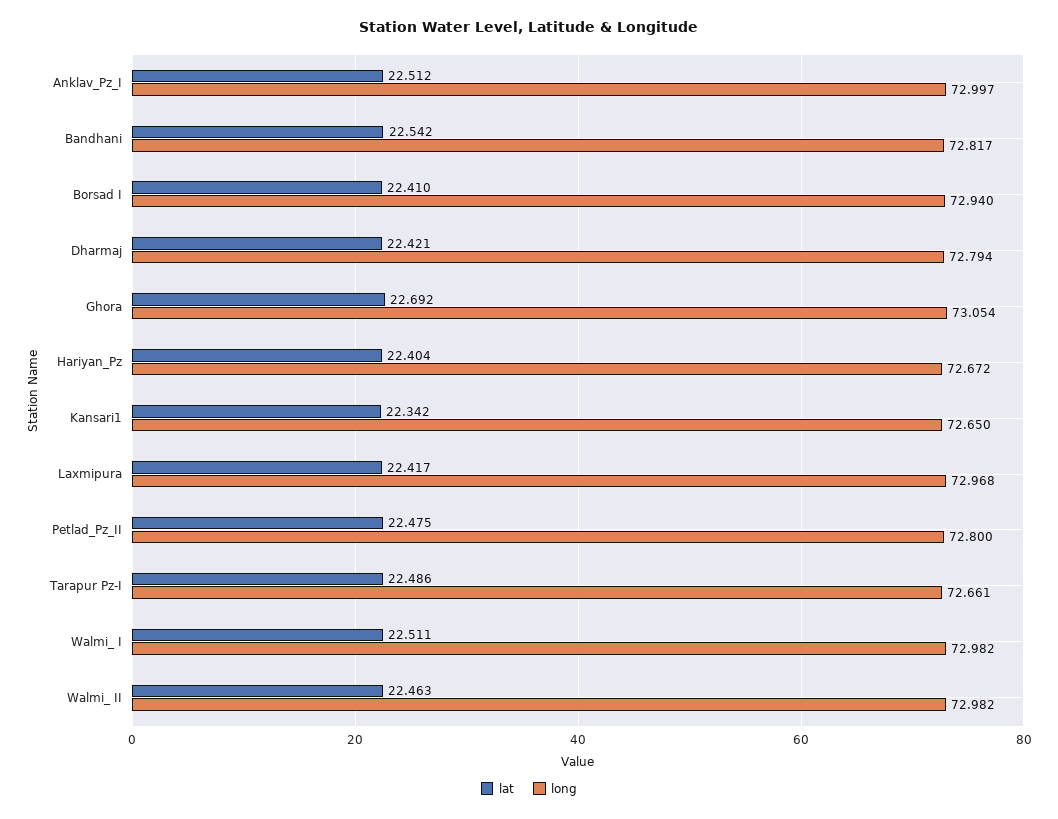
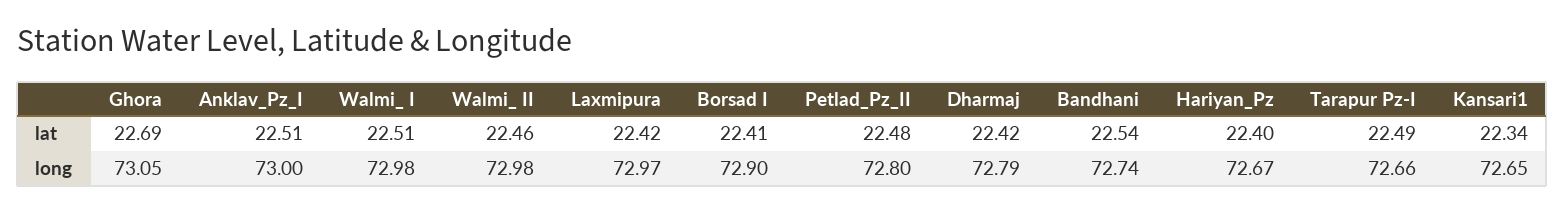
  {
    "lat": {
      "Anklav_Pz_I": 22.512,
      "Bandhani": 22.542,
      "Borsad I": 22.41,
      "Dharmaj": 22.421,
      "Ghora": 22.692,
      "Hariyan_Pz": 22.404,
      "Kansari1": 22.342,
      "Laxmipura": 22.417,
      "Petlad_Pz_II": 22.475,
      "Tarapur Pz-I": 22.486,
      "Walmi_ I": 22.511,
      "Walmi_ II": 22.463
    },
    "long": {
      "Anklav_Pz_I": 72.997,
-     "Bandhani": 72.817,
+     "Bandhani": 72.74,
-     "Borsad I": 72.94,
+     "Borsad I": 72.9,
      "Dharmaj": 72.794,
      "Ghora": 73.054,
      "Hariyan_Pz": 72.672,
      "Kansari1": 72.65,
      "Laxmipura": 72.968,
      "Petlad_Pz_II": 72.8,
      "Tarapur Pz-I": 72.661,
      "Walmi_ I": 72.982,
      "Walmi_ II": 72.982
    }
  }

